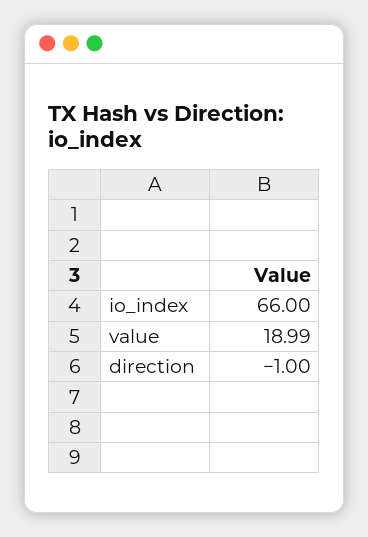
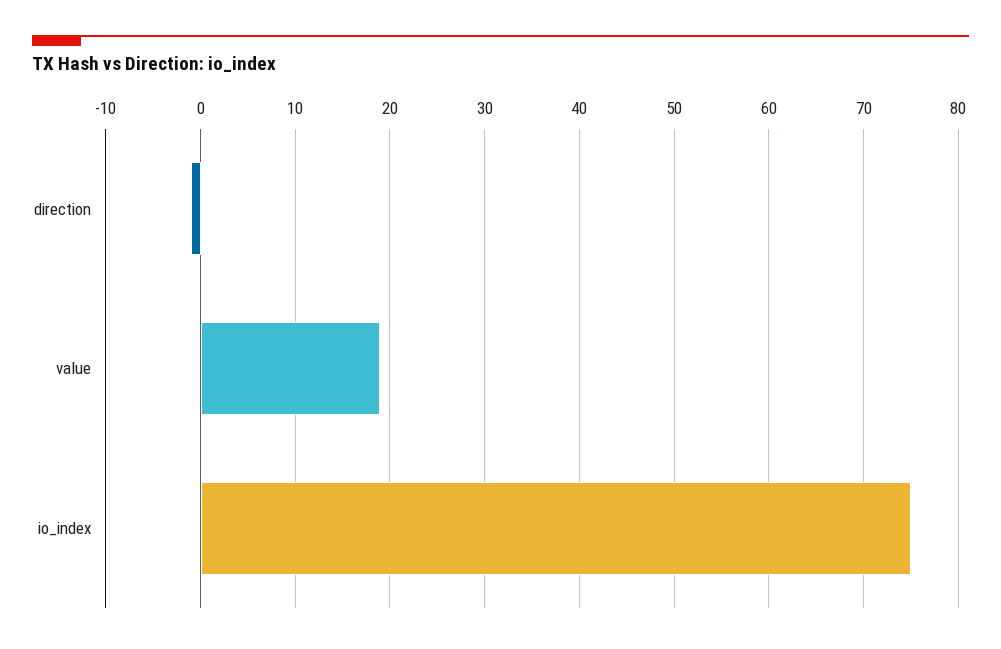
  {
-   "io_index": 66,
+   "io_index": 75,
    "value": 18.99,
    "direction": -1
  }

